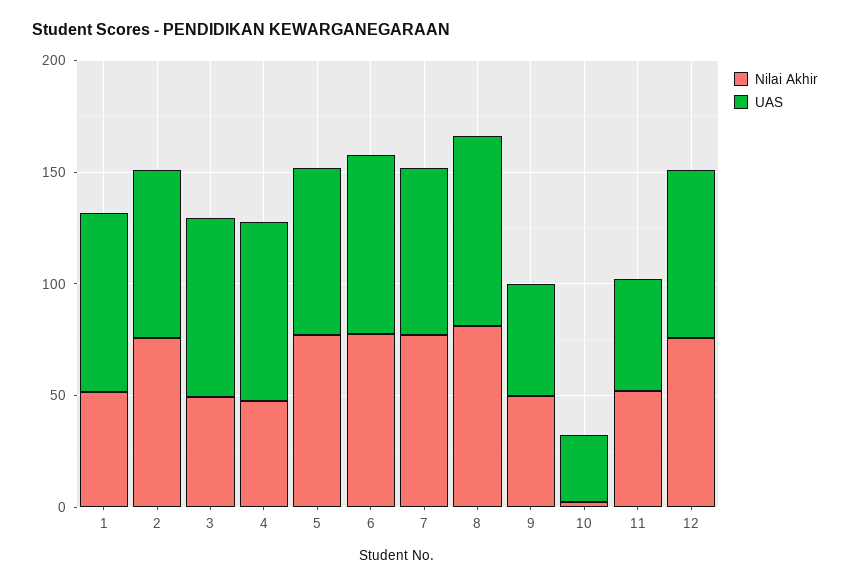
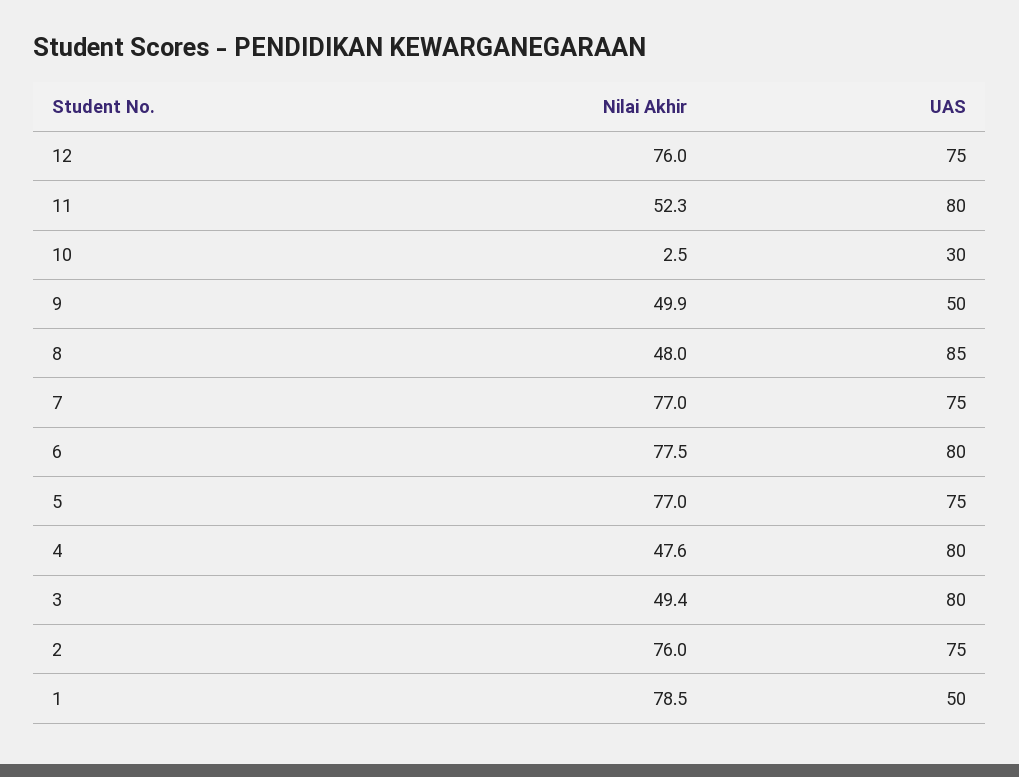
  {
    "Nilai Akhir": {
-     "1": 50,
+     "1": 78.5,
      "2": 76,
      "3": 49.4,
      "4": 47.6,
      "5": 77,
      "6": 77.5,
      "7": 77,
-     "8": 80,
+     "8": 48,
      "9": 49.9,
      "10": 2.5,
      "11": 52.3,
      "12": 76
    },
    "UAS": {
-     "1": 80,
+     "1": 50,
      "2": 75,
      "3": 80,
      "4": 80,
      "5": 75,
      "6": 80,
      "7": 75,
      "8": 85,
      "9": 50,
      "10": 30,
-     "11": 50,
+     "11": 80,
      "12": 75
    }
  }

